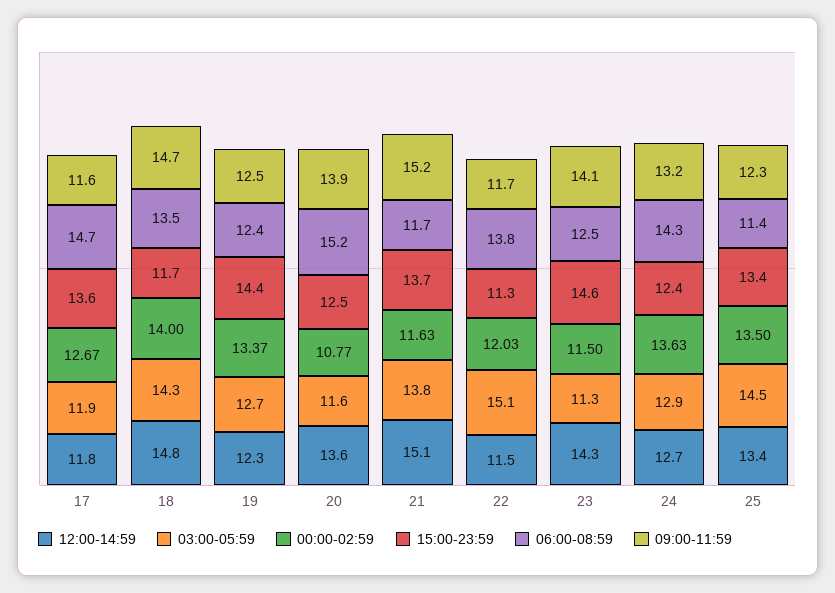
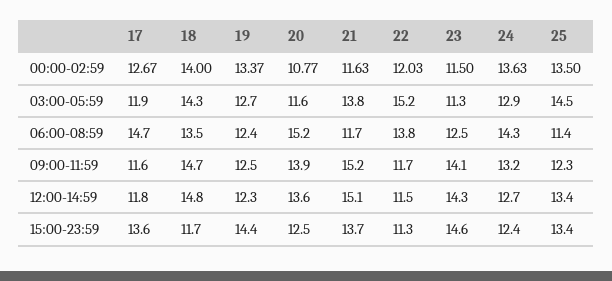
  {
    "12:00-14:59": {
      "17": 11.8,
      "18": 14.8,
      "19": 12.3,
      "20": 13.6,
      "21": 15.1,
      "22": 11.5,
      "23": 14.3,
      "24": 12.7,
      "25": 13.4
    },
    "03:00-05:59": {
      "17": 11.9,
      "18": 14.3,
      "19": 12.7,
      "20": 11.6,
      "21": 13.8,
-     "22": 15.1,
+     "22": 15.2,
      "23": 11.3,
      "24": 12.9,
      "25": 14.5
    },
    "00:00-02:59": {
      "17": 12.67,
      "18": 14,
      "19": 13.37,
      "20": 10.77,
      "21": 11.63,
      "22": 12.03,
      "23": 11.5,
      "24": 13.63,
      "25": 13.5
    },
    "15:00-23:59": {
      "17": 13.6,
      "18": 11.7,
      "19": 14.4,
      "20": 12.5,
      "21": 13.7,
      "22": 11.3,
      "23": 14.6,
      "24": 12.4,
      "25": 13.4
    },
    "06:00-08:59": {
      "17": 14.7,
      "18": 13.5,
      "19": 12.4,
      "20": 15.2,
      "21": 11.7,
      "22": 13.8,
      "23": 12.5,
      "24": 14.3,
      "25": 11.4
    },
    "09:00-11:59": {
      "17": 11.6,
      "18": 14.7,
      "19": 12.5,
      "20": 13.9,
      "21": 15.2,
      "22": 11.7,
      "23": 14.1,
      "24": 13.2,
      "25": 12.3
    }
  }

